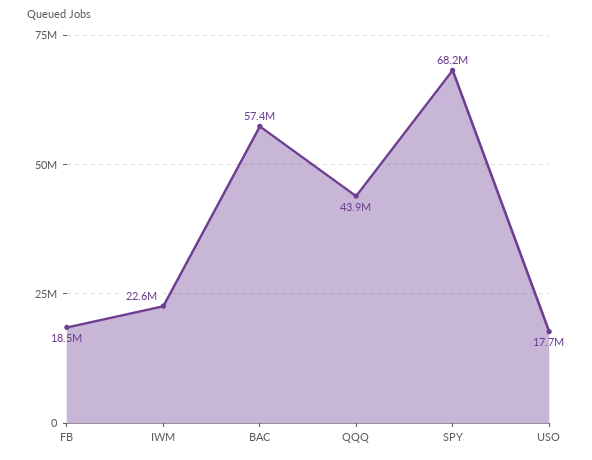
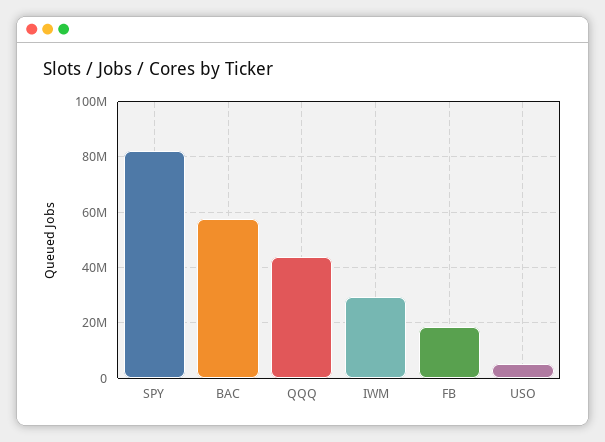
  {
    "FB": 18500000,
-   "IWM": 22600000,
+   "IWM": 30000000,
    "BAC": 57400000,
    "QQQ": 43900000,
-   "SPY": 68200000,
+   "SPY": 82500000,
-   "USO": 17700000
+   "USO": 5000000
  }

